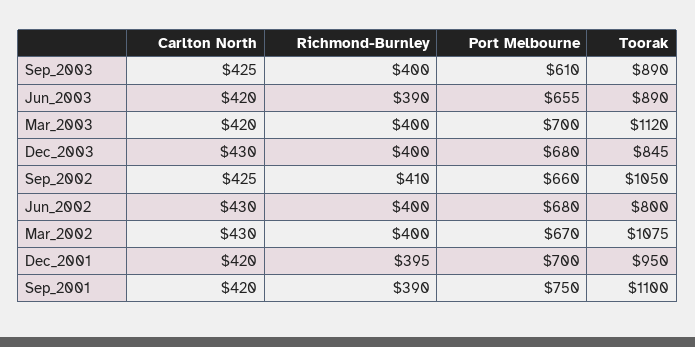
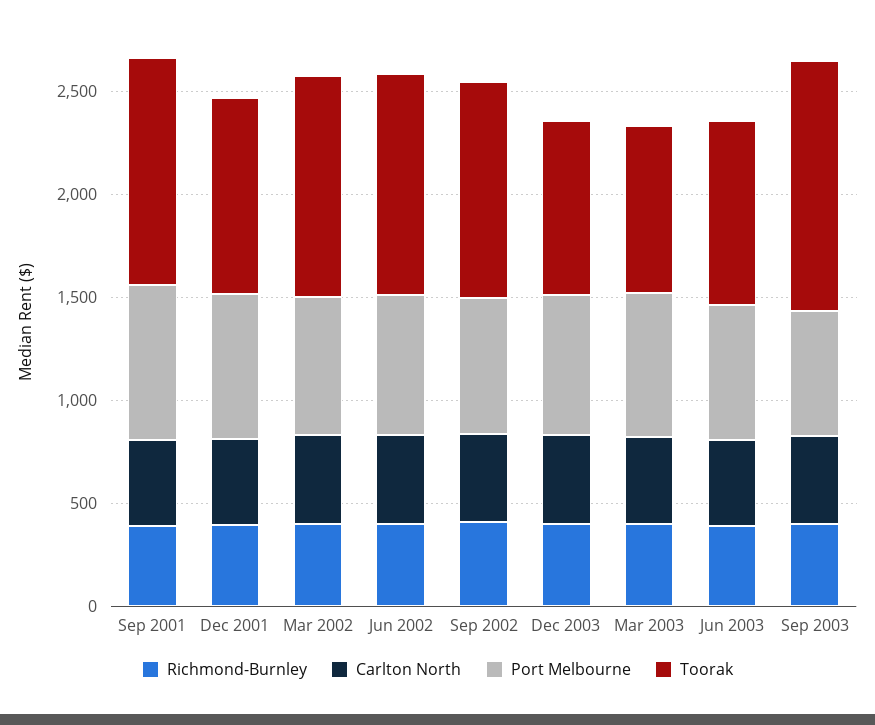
  {
    "Carlton North": {
      "Sep_2003": 425,
      "Jun_2003": 420,
      "Mar_2003": 420,
      "Dec_2003": 430,
      "Sep_2002": 425,
      "Jun_2002": 430,
      "Mar_2002": 430,
      "Dec_2001": 420,
      "Sep_2001": 420
    },
    "Richmond-Burnley": {
      "Sep_2003": 400,
      "Jun_2003": 390,
      "Mar_2003": 400,
      "Dec_2003": 400,
      "Sep_2002": 410,
      "Jun_2002": 400,
      "Mar_2002": 400,
      "Dec_2001": 395,
      "Sep_2001": 390
    },
    "Port Melbourne": {
      "Sep_2003": 610,
      "Jun_2003": 655,
      "Mar_2003": 700,
      "Dec_2003": 680,
      "Sep_2002": 660,
      "Jun_2002": 680,
      "Mar_2002": 670,
      "Dec_2001": 700,
      "Sep_2001": 750
    },
    "Toorak": {
-     "Sep_2003": 890,
+     "Sep_2003": 1200,
      "Jun_2003": 890,
-     "Mar_2003": 1120,
+     "Mar_2003": 800,
      "Dec_2003": 845,
      "Sep_2002": 1050,
-     "Jun_2002": 800,
+     "Jun_2002": 1100,
      "Mar_2002": 1075,
      "Dec_2001": 950,
      "Sep_2001": 1100
    }
  }

